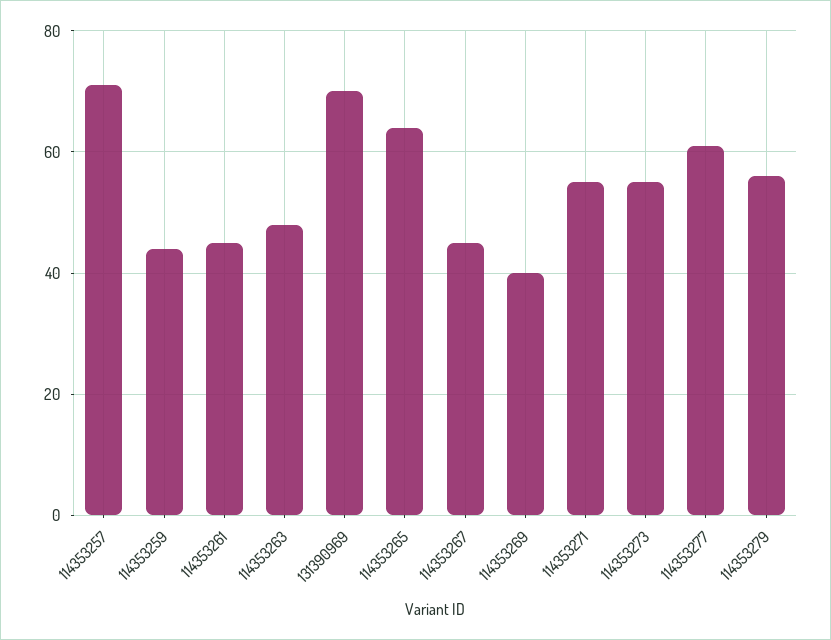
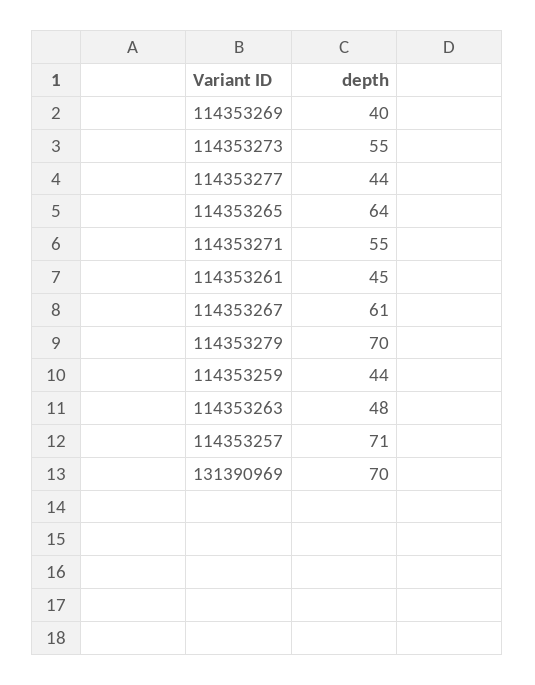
  {
    "114353257": 71,
    "114353259": 44,
    "114353261": 45,
    "114353263": 48,
    "131390969": 70,
    "114353265": 64,
-   "114353267": 45,
+   "114353267": 61,
    "114353269": 40,
    "114353271": 55,
    "114353273": 55,
-   "114353277": 60,
+   "114353277": 44,
-   "114353279": 55
+   "114353279": 70
  }

